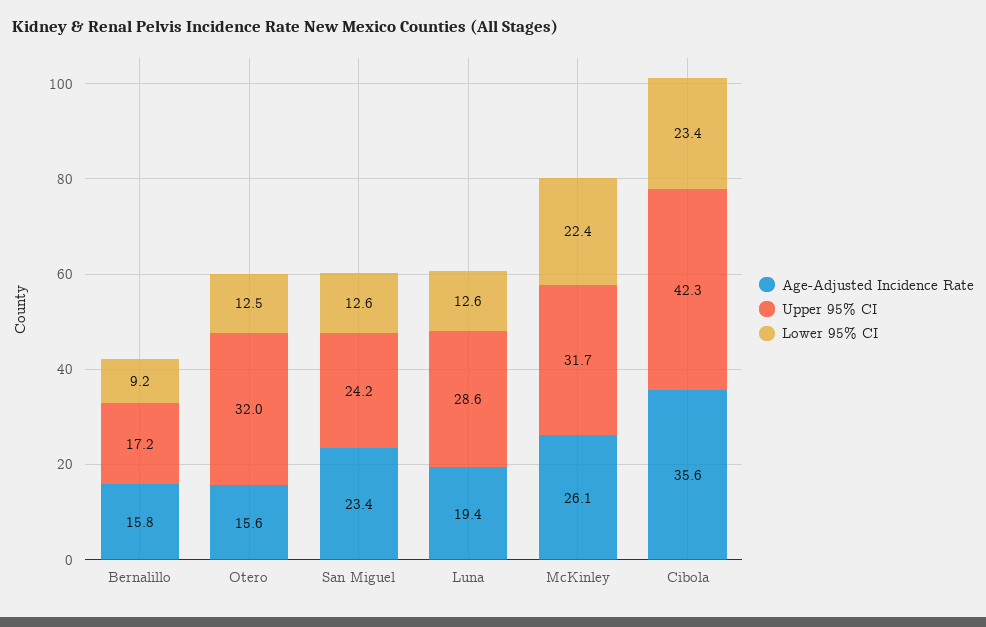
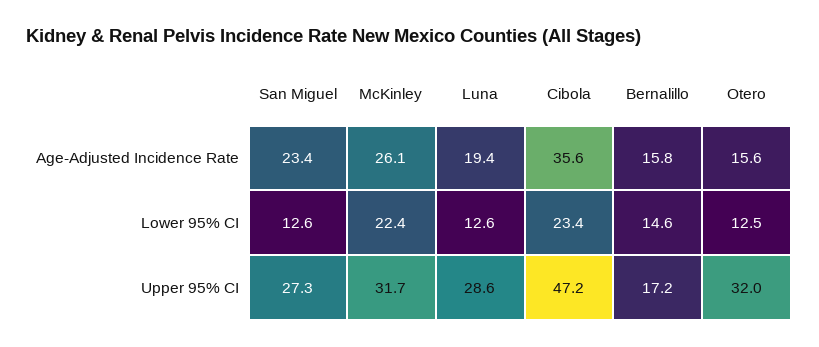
  {
    "Age-Adjusted Incidence Rate": {
      "Bernalillo": 15.8,
      "Otero": 15.6,
      "San Miguel": 23.4,
      "Luna": 19.4,
      "McKinley": 26.1,
      "Cibola": 35.6
    },
    "Upper 95% CI": {
      "Bernalillo": 17.2,
      "Otero": 32,
-     "San Miguel": 24.2,
+     "San Miguel": 27.3,
      "Luna": 28.6,
      "McKinley": 31.7,
-     "Cibola": 42.3
+     "Cibola": 47.2
    },
    "Lower 95% CI": {
-     "Bernalillo": 9.2,
+     "Bernalillo": 14.6,
      "Otero": 12.5,
      "San Miguel": 12.6,
      "Luna": 12.6,
      "McKinley": 22.4,
      "Cibola": 23.4
    }
  }

